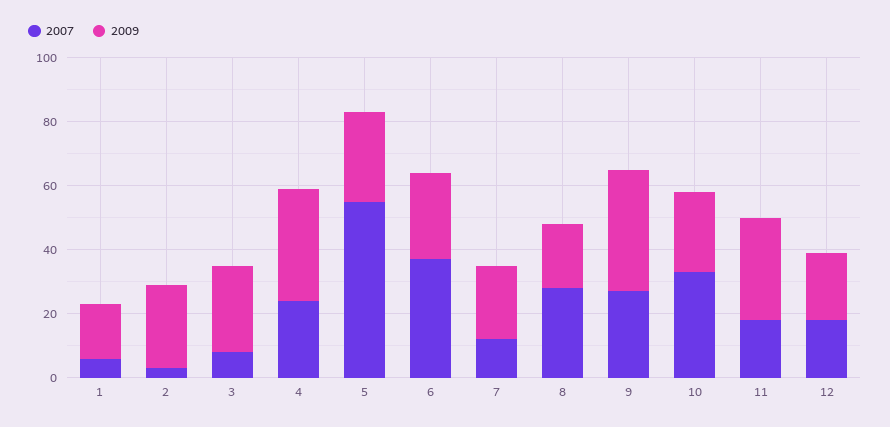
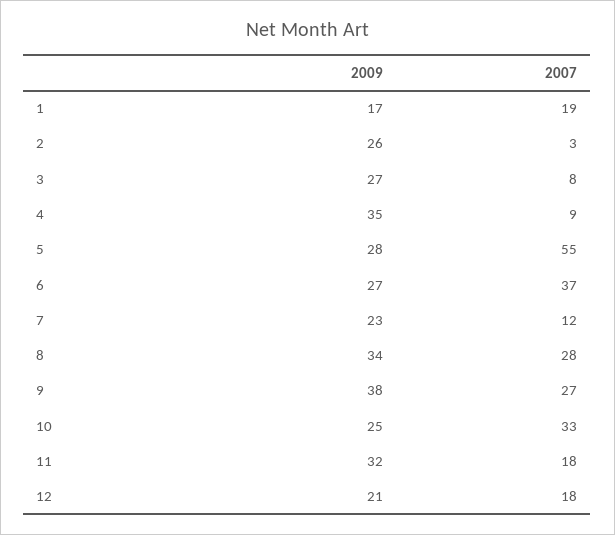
  {
    "2007": {
-     "1": 5,
+     "1": 19,
      "2": 3,
      "3": 8,
-     "4": 25,
+     "4": 9,
      "5": 55,
      "6": 37,
      "7": 12,
      "8": 28,
      "9": 27,
      "10": 33,
      "11": 18,
      "12": 18
    },
    "2009": {
      "1": 17,
      "2": 26,
      "3": 27,
      "4": 35,
      "5": 28,
      "6": 27,
      "7": 23,
-     "8": 20,
+     "8": 34,
      "9": 38,
      "10": 25,
      "11": 32,
      "12": 21
    }
  }

